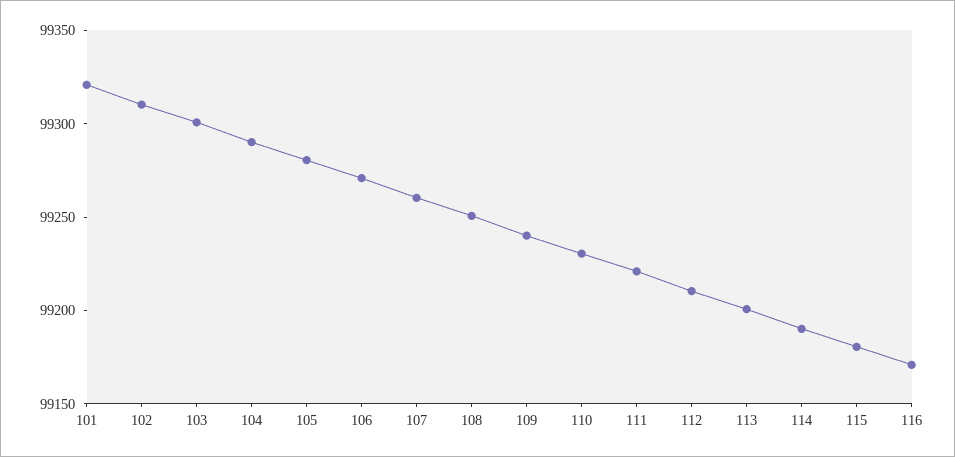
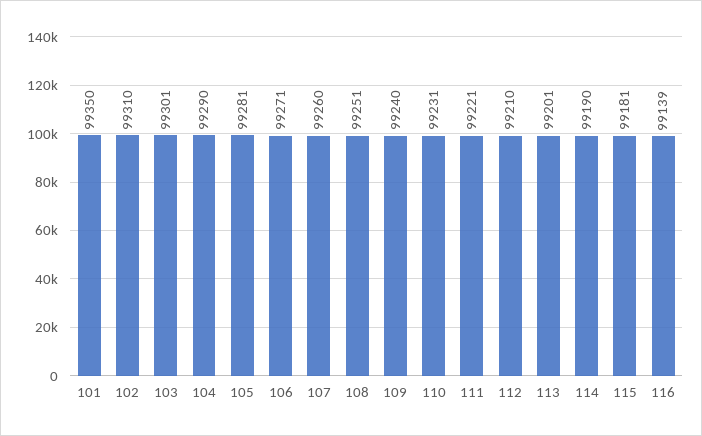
  {
-   "101": 99320,
+   "101": 99350,
    "102": 99310,
    "103": 99301,
    "104": 99290,
    "105": 99281,
    "106": 99271,
    "107": 99260,
    "108": 99251,
    "109": 99240,
    "110": 99231,
    "111": 99221,
    "112": 99210,
    "113": 99201,
    "114": 99190,
    "115": 99181,
-   "116": 99170
+   "116": 99139
  }

